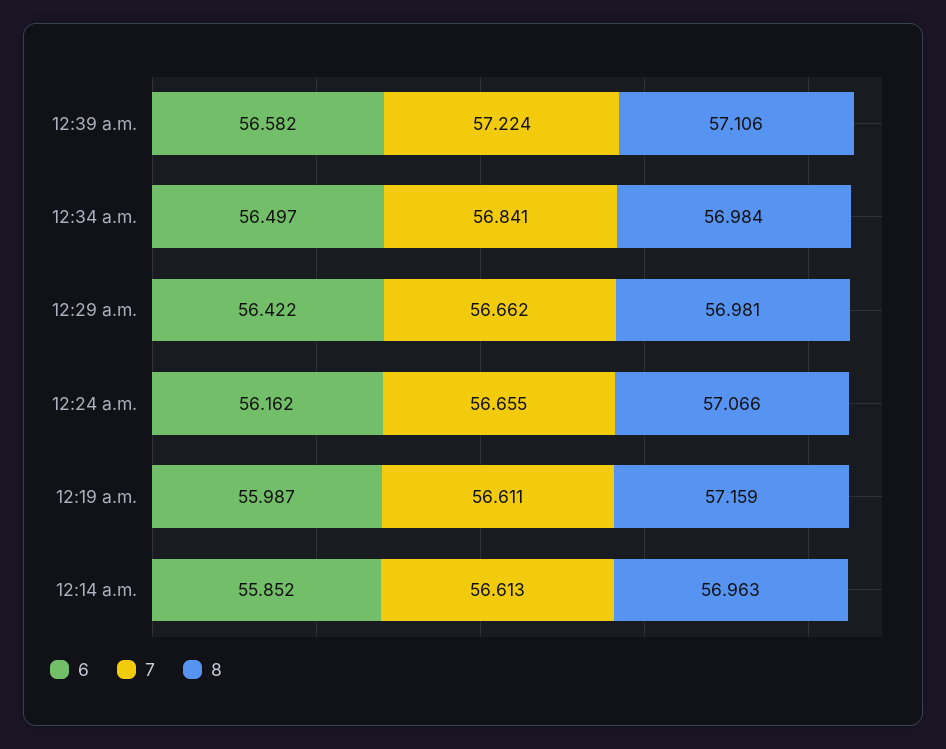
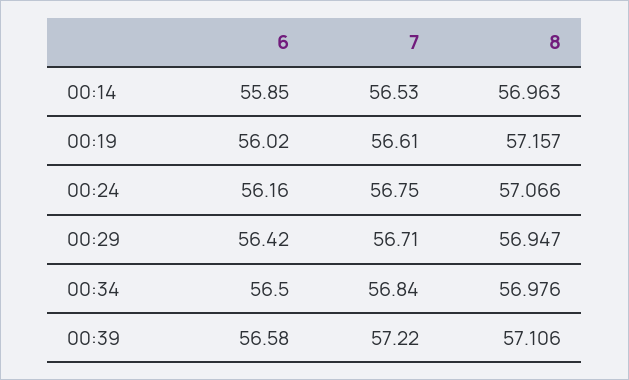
  {
    "6": {
      "12:39 a.m.": 56.582,
      "12:34 a.m.": 56.497,
      "12:29 a.m.": 56.422,
      "12:24 a.m.": 56.162,
-     "12:19 a.m.": 55.987,
+     "12:19 a.m.": 56.02,
      "12:14 a.m.": 55.852
    },
    "7": {
      "12:39 a.m.": 57.224,
      "12:34 a.m.": 56.841,
-     "12:29 a.m.": 56.662,
+     "12:29 a.m.": 56.71,
-     "12:24 a.m.": 56.655,
+     "12:24 a.m.": 56.75,
      "12:19 a.m.": 56.611,
-     "12:14 a.m.": 56.613
+     "12:14 a.m.": 56.53
    },
    "8": {
      "12:39 a.m.": 57.106,
-     "12:34 a.m.": 56.984,
+     "12:34 a.m.": 56.976,
-     "12:29 a.m.": 56.981,
+     "12:29 a.m.": 56.947,
      "12:24 a.m.": 57.066,
-     "12:19 a.m.": 57.159,
+     "12:19 a.m.": 57.157,
      "12:14 a.m.": 56.963
    }
  }

